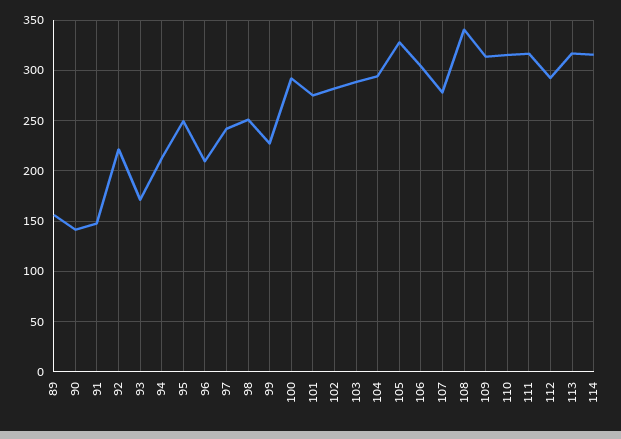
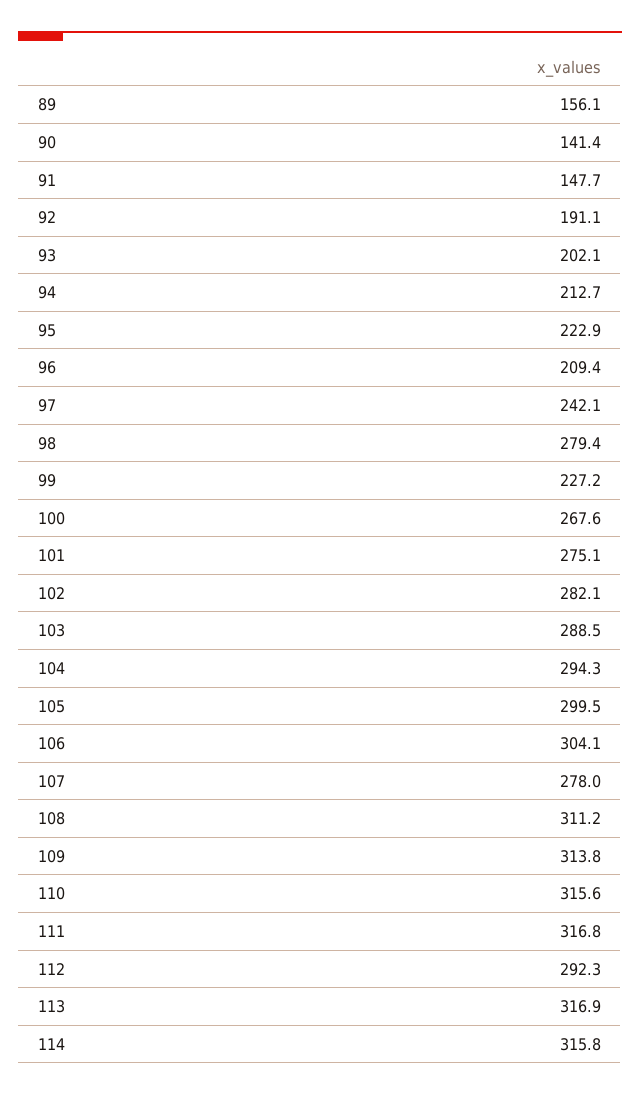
  {
    "89": 156.1,
    "90": 141.4,
    "91": 147.7,
-   "92": 220,
+   "92": 191.1,
-   "93": 170,
+   "93": 202.1,
    "94": 212.7,
-   "95": 250,
+   "95": 222.9,
    "96": 209.4,
    "97": 242.1,
-   "98": 250,
+   "98": 279.4,
    "99": 227.2,
-   "100": 290,
+   "100": 267.6,
    "101": 275.1,
    "102": 282.1,
    "103": 288.5,
    "104": 294.3,
-   "105": 330,
+   "105": 299.5,
    "106": 304.1,
    "107": 278,
-   "108": 340,
+   "108": 311.2,
    "109": 313.8,
    "110": 315.6,
    "111": 316.8,
    "112": 292.3,
    "113": 316.9,
    "114": 315.8
  }

